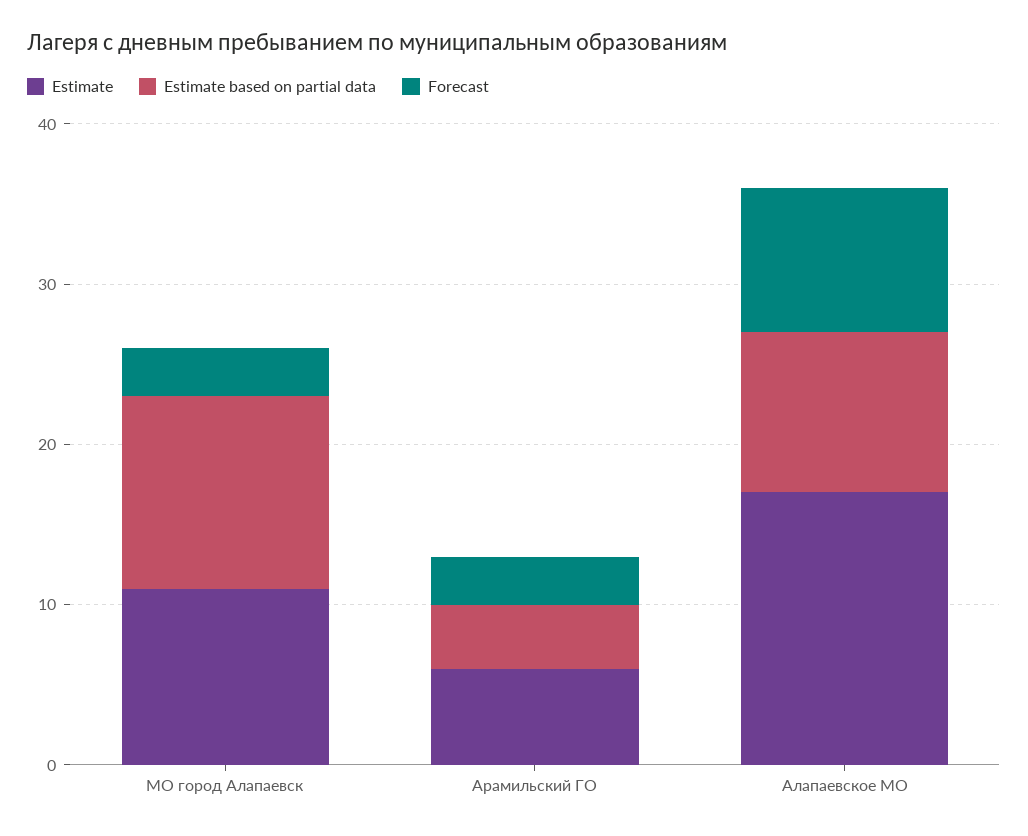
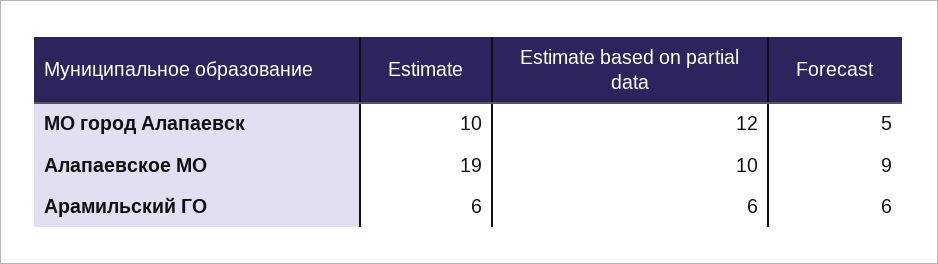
  {
    "Estimate": {
-     "МО город Алапаевск": 11,
+     "МО город Алапаевск": 10,
      "Арамильский ГО": 6,
-     "Алапаевское МО": 17
+     "Алапаевское МО": 19
    },
    "Estimate based on partial data": {
      "МО город Алапаевск": 12,
-     "Арамильский ГО": 4,
+     "Арамильский ГО": 6,
      "Алапаевское МО": 10
    },
    "Forecast": {
-     "МО город Алапаевск": 3,
+     "МО город Алапаевск": 5,
-     "Арамильский ГО": 3,
+     "Арамильский ГО": 6,
      "Алапаевское МО": 9
    }
  }

